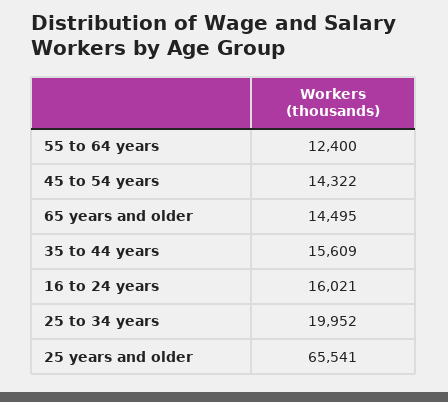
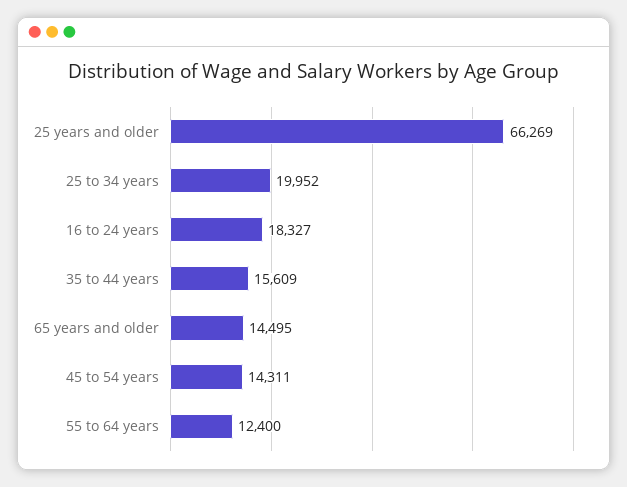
  {
    "55 to 64 years": 12400,
-   "45 to 54 years": 14322,
+   "45 to 54 years": 14311,
    "65 years and older": 14495,
    "35 to 44 years": 15609,
-   "16 to 24 years": 16021,
+   "16 to 24 years": 18327,
    "25 to 34 years": 19952,
-   "25 years and older": 65541
+   "25 years and older": 66269
  }

